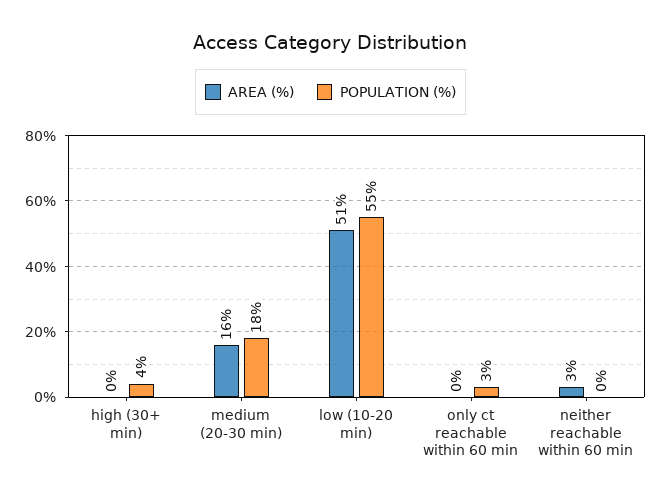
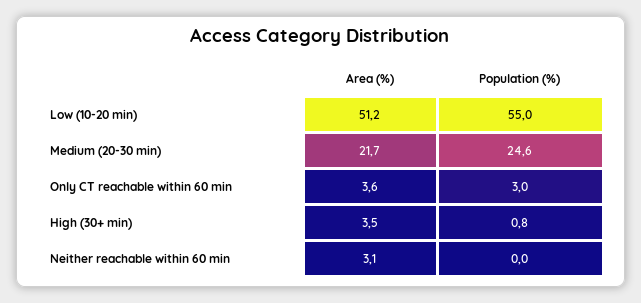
  {
    "AREA (%)": {
-     "high (30+ min)": 0,
+     "high (30+ min)": 3.5,
-     "medium (20-30 min)": 16,
+     "medium (20-30 min)": 21.7,
      "low (10-20 min)": 51.2,
-     "only ct reachable within 60 min": 0,
+     "only ct reachable within 60 min": 3.6,
      "neither reachable within 60 min": 3.1
    },
    "POPULATION (%)": {
-     "high (30+ min)": 4,
+     "high (30+ min)": 0.8,
-     "medium (20-30 min)": 18,
+     "medium (20-30 min)": 24.6,
      "low (10-20 min)": 55,
      "only ct reachable within 60 min": 3,
      "neither reachable within 60 min": 0
    }
  }

